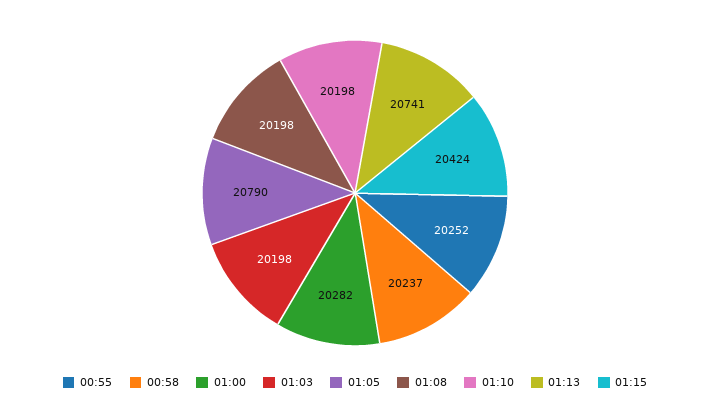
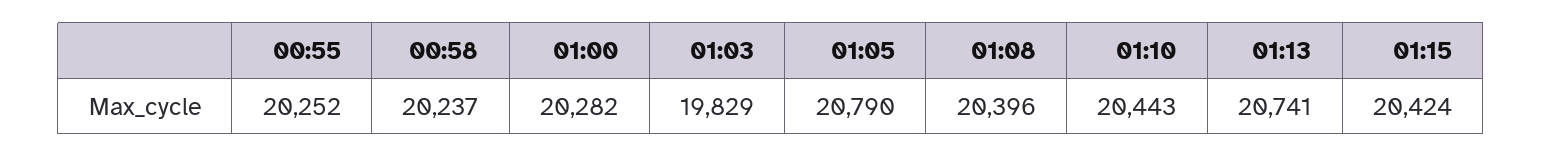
  {
    "00:55": 20252,
    "00:58": 20237,
    "01:00": 20282,
-   "01:03": 20198,
+   "01:03": 19829,
    "01:05": 20790,
-   "01:08": 20198,
+   "01:08": 20396,
-   "01:10": 20198,
+   "01:10": 20443,
    "01:13": 20741,
    "01:15": 20424
  }

